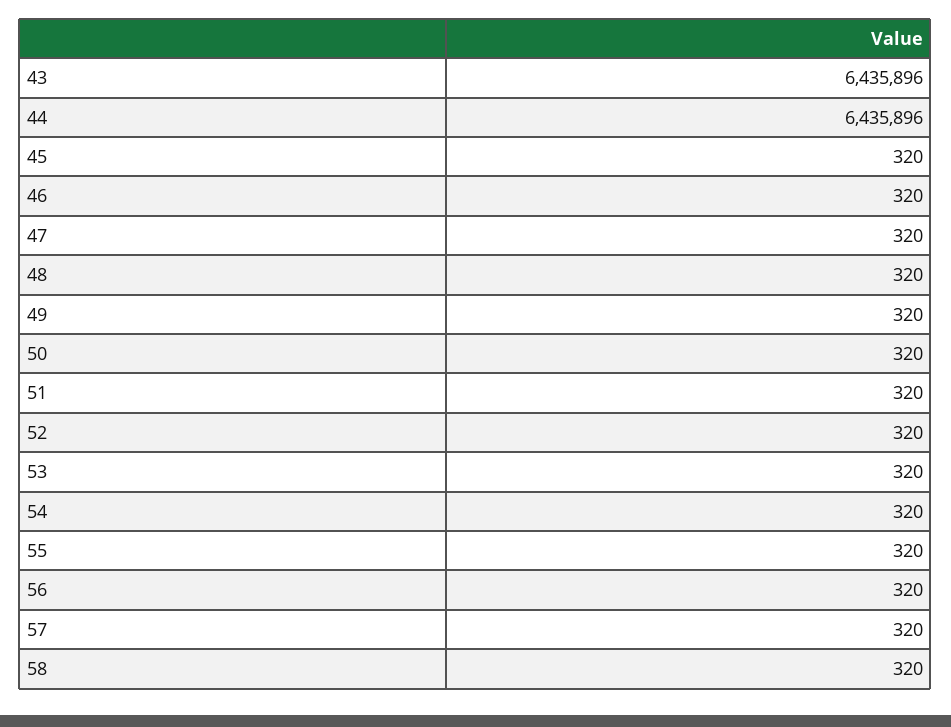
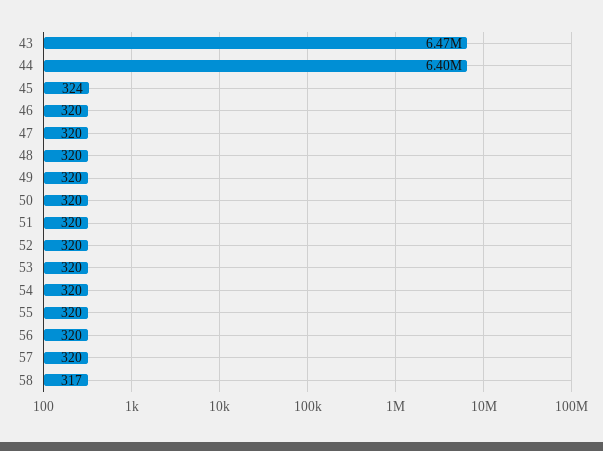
  {
-   "43": 6435896,
+   "43": 6470000,
-   "44": 6435896,
+   "44": 6400000,
-   "45": 320,
+   "45": 324,
    "46": 320,
    "47": 320,
    "48": 320,
    "49": 320,
    "50": 320,
    "51": 320,
    "52": 320,
    "53": 320,
    "54": 320,
    "55": 320,
    "56": 320,
    "57": 320,
-   "58": 320
+   "58": 317
  }

